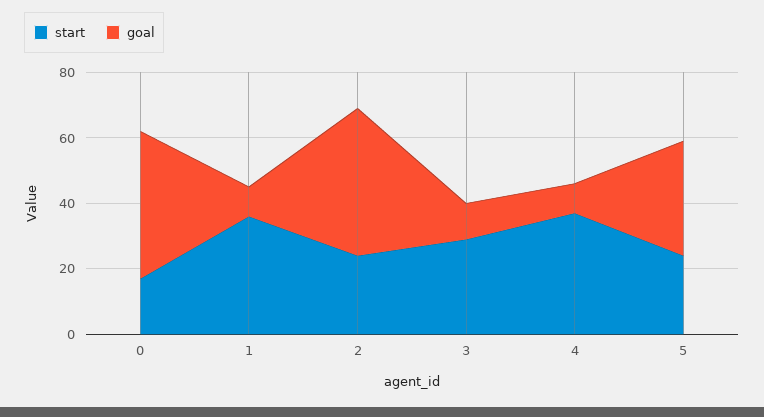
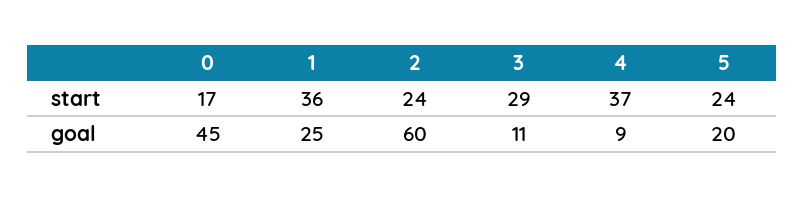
  {
    "start": {
      "0": 17,
      "1": 36,
      "2": 24,
      "3": 29,
      "4": 37,
      "5": 24
    },
    "goal": {
      "0": 45,
-     "1": 10,
+     "1": 25,
-     "2": 45,
+     "2": 60,
      "3": 11,
      "4": 9,
-     "5": 35
+     "5": 20
    }
  }

